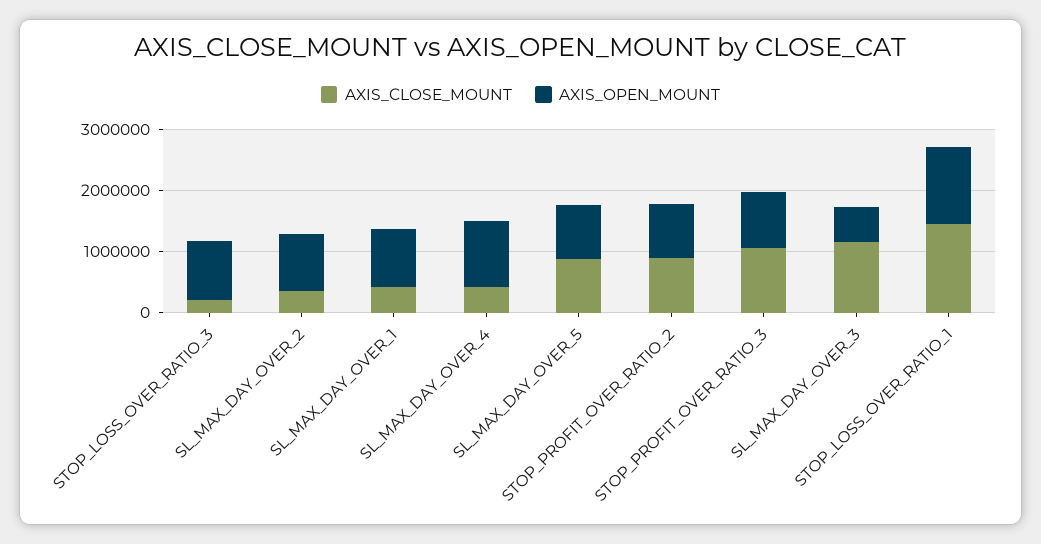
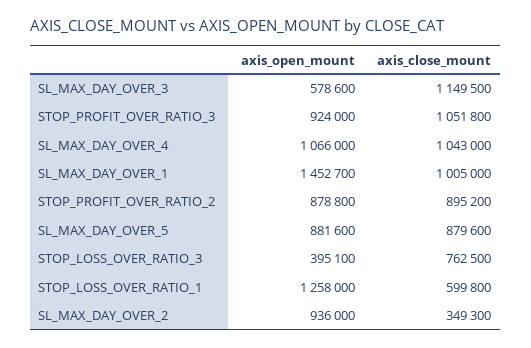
  {
    "AXIS_CLOSE_MOUNT": {
-     "STOP_LOSS_OVER_RATIO_3": 200000,
+     "STOP_LOSS_OVER_RATIO_3": 762500,
      "SL_MAX_DAY_OVER_2": 349300,
-     "SL_MAX_DAY_OVER_1": 400000,
+     "SL_MAX_DAY_OVER_1": 1005000,
-     "SL_MAX_DAY_OVER_4": 400000,
+     "SL_MAX_DAY_OVER_4": 1043000,
      "SL_MAX_DAY_OVER_5": 879600,
      "STOP_PROFIT_OVER_RATIO_2": 895200,
      "STOP_PROFIT_OVER_RATIO_3": 1051800,
      "SL_MAX_DAY_OVER_3": 1149500,
-     "STOP_LOSS_OVER_RATIO_1": 1400000
+     "STOP_LOSS_OVER_RATIO_1": 599800
    },
    "AXIS_OPEN_MOUNT": {
-     "STOP_LOSS_OVER_RATIO_3": 1000000,
+     "STOP_LOSS_OVER_RATIO_3": 395100,
      "SL_MAX_DAY_OVER_2": 936000,
-     "SL_MAX_DAY_OVER_1": 1000000,
+     "SL_MAX_DAY_OVER_1": 1452700,
      "SL_MAX_DAY_OVER_4": 1066000,
      "SL_MAX_DAY_OVER_5": 881600,
      "STOP_PROFIT_OVER_RATIO_2": 878800,
      "STOP_PROFIT_OVER_RATIO_3": 924000,
      "SL_MAX_DAY_OVER_3": 578600,
      "STOP_LOSS_OVER_RATIO_1": 1258000
    }
  }

